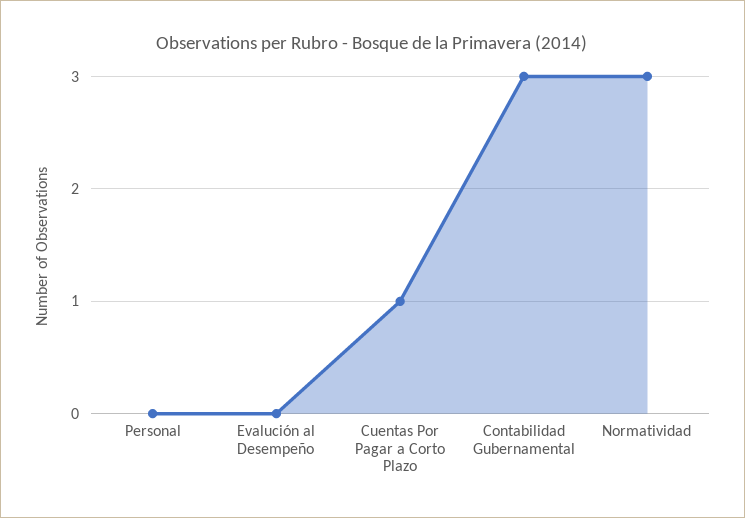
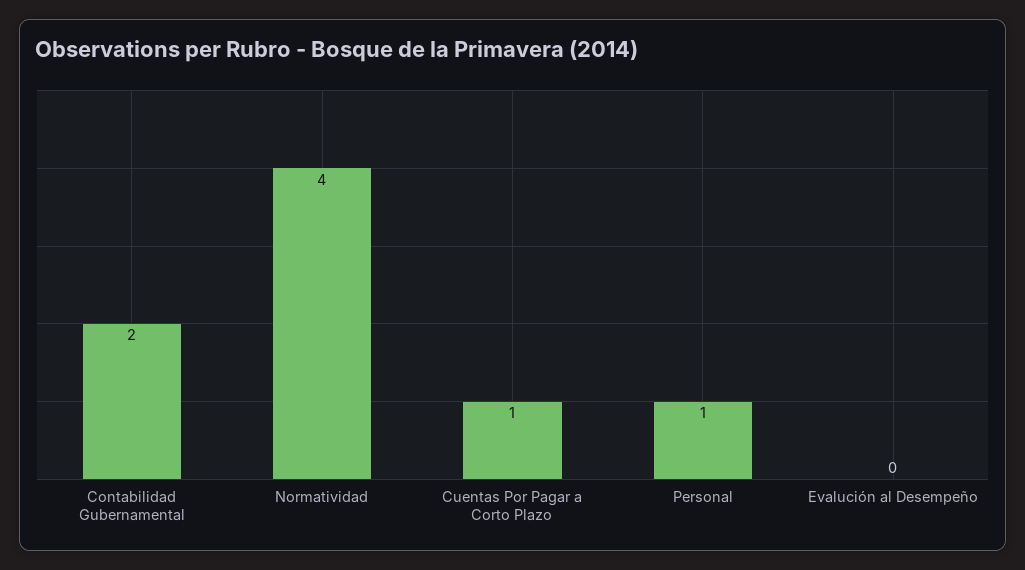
  {
-   "Personal": 0,
+   "Personal": 1,
    "Evalución al Desempeño": 0,
    "Cuentas Por Pagar a Corto Plazo": 1,
-   "Contabilidad Gubernamental": 3,
+   "Contabilidad Gubernamental": 2,
-   "Normatividad": 3
+   "Normatividad": 4
  }

